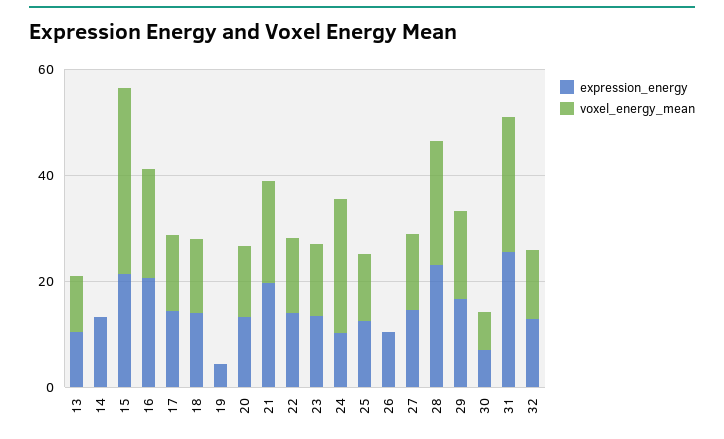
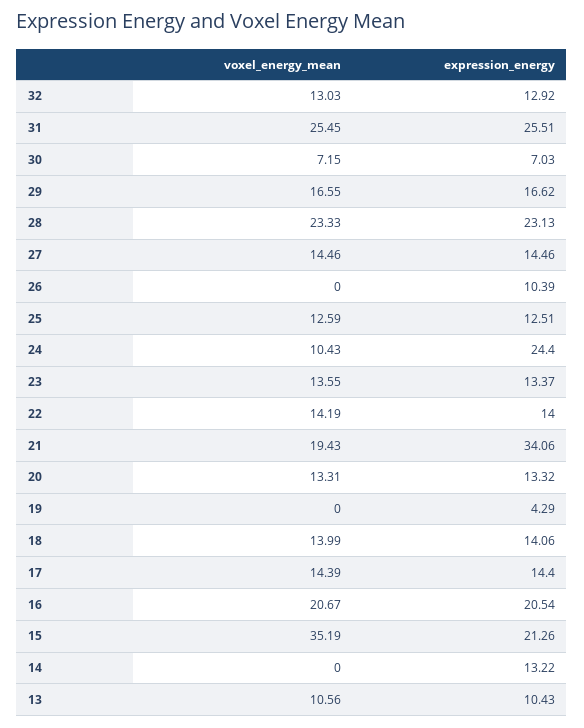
  {
    "expression_energy": {
      "13": 10.43,
      "14": 13.22,
      "15": 21.26,
      "16": 20.54,
      "17": 14.4,
      "18": 14.06,
      "19": 4.29,
      "20": 13.32,
-     "21": 20,
+     "21": 34.06,
      "22": 14,
      "23": 13.37,
-     "24": 10,
+     "24": 24.4,
      "25": 12.51,
      "26": 10.39,
      "27": 14.46,
      "28": 23.13,
      "29": 16.62,
      "30": 7.03,
      "31": 25.51,
      "32": 12.92
    },
    "voxel_energy_mean": {
      "13": 10.56,
      "14": 0,
      "15": 35.19,
      "16": 20.67,
      "17": 14.39,
      "18": 13.99,
      "19": 0,
      "20": 13.31,
      "21": 19.43,
      "22": 14.19,
      "23": 13.55,
-     "24": 25,
+     "24": 10.43,
      "25": 12.59,
      "26": 0,
      "27": 14.46,
      "28": 23.33,
      "29": 16.55,
      "30": 7.15,
      "31": 25.45,
      "32": 13.03
    }
  }

